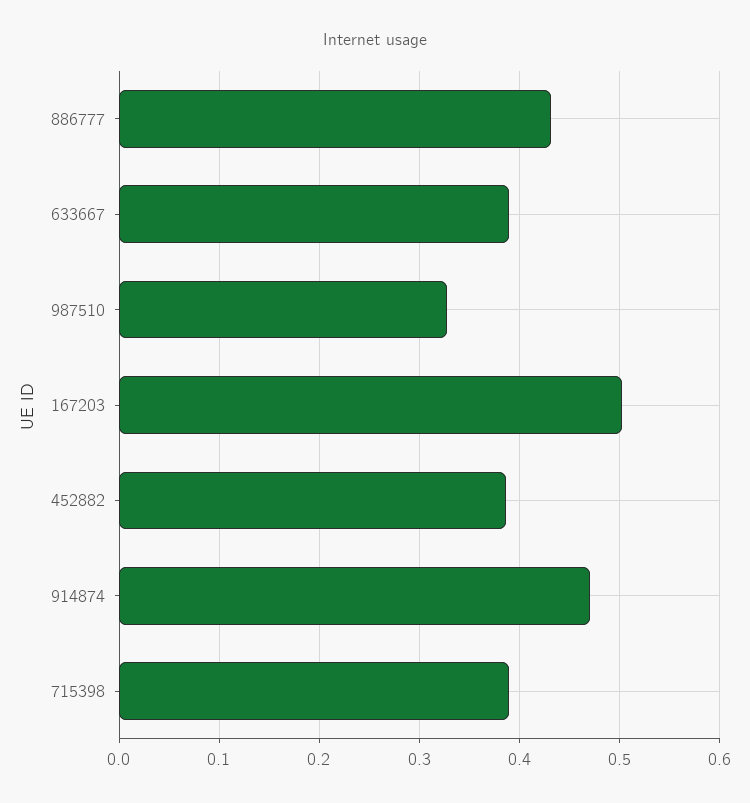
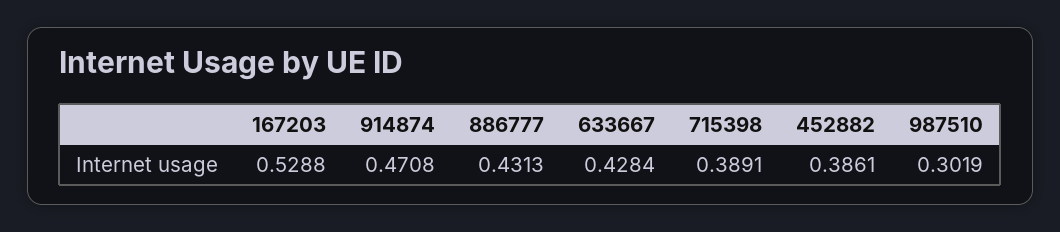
  {
    "886777": 0.4313,
-   "633667": 0.39,
+   "633667": 0.4284,
-   "987510": 0.33,
+   "987510": 0.3019,
-   "167203": 0.5,
+   "167203": 0.5288,
    "452882": 0.3861,
    "914874": 0.4708,
    "715398": 0.3891
  }

